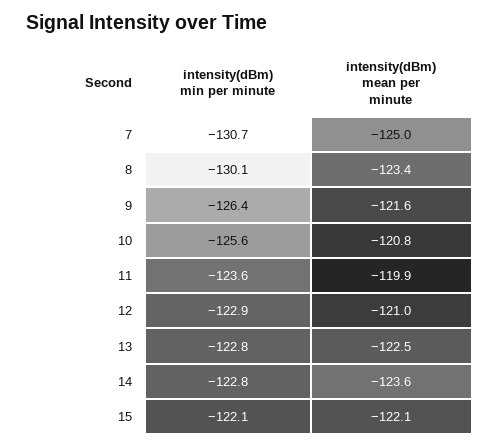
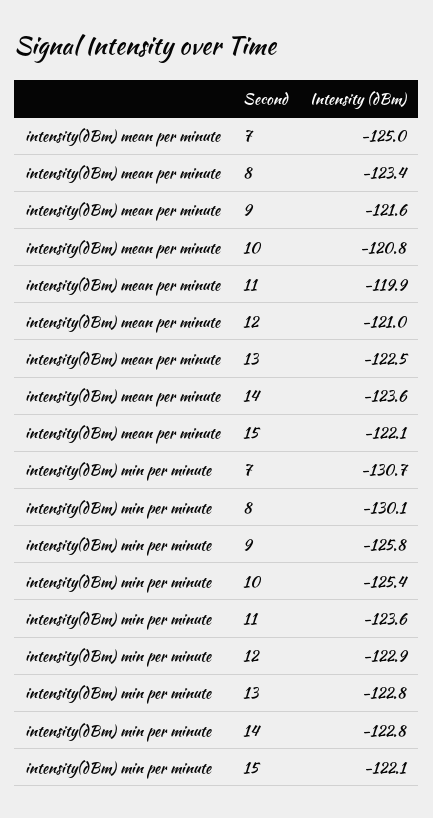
  {
    "intensity(dBm) min per minute": {
      "7": -130.7,
      "8": -130.1,
-     "9": -126.4,
+     "9": -125.8,
-     "10": -125.6,
+     "10": -125.4,
      "11": -123.6,
      "12": -122.9,
      "13": -122.8,
      "14": -122.8,
      "15": -122.1
    },
    "intensity(dBm) mean per minute": {
      "7": -125,
      "8": -123.4,
      "9": -121.6,
      "10": -120.8,
      "11": -119.9,
      "12": -121,
      "13": -122.5,
      "14": -123.6,
      "15": -122.1
    }
  }

